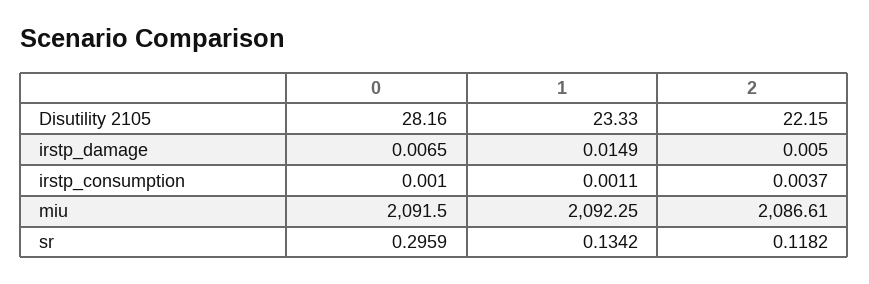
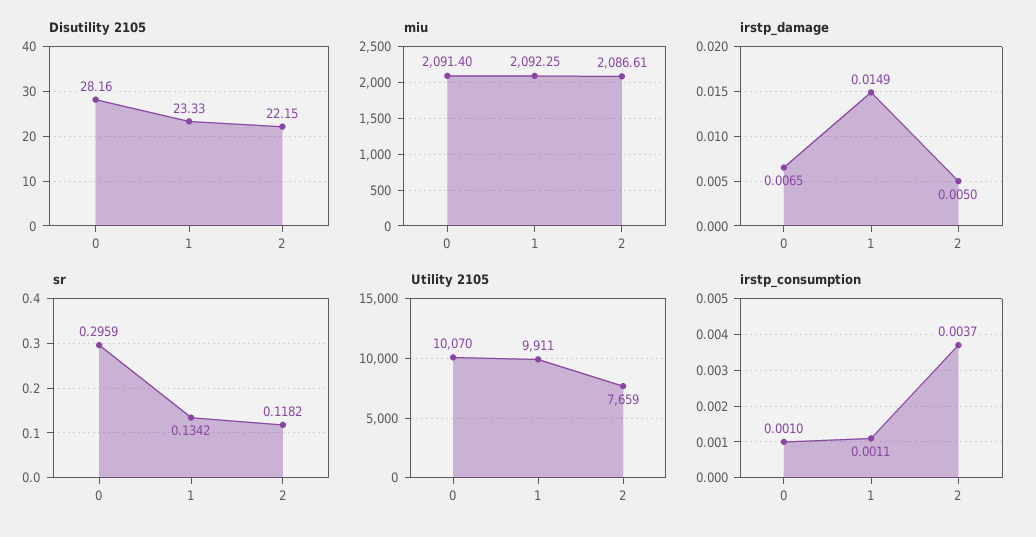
  {
    "Disutility 2105": {
      "0": 28.16,
      "1": 23.33,
      "2": 22.15
    },
    "irstp_damage": {
      "0": 0.0065,
      "1": 0.0149,
      "2": 0.005
    },
    "irstp_consumption": {
      "0": 0.001,
      "1": 0.0011,
      "2": 0.0037
    },
    "miu": {
-     "0": 2091.5,
+     "0": 2091.4,
      "1": 2092.25,
      "2": 2086.61
    },
    "sr": {
      "0": 0.2959,
      "1": 0.1342,
      "2": 0.1182
-   }
+   },
+   "Utility 2105": {
+     "0": 10070,
+     "1": 9911,
+     "2": 7659
+   }
  }

